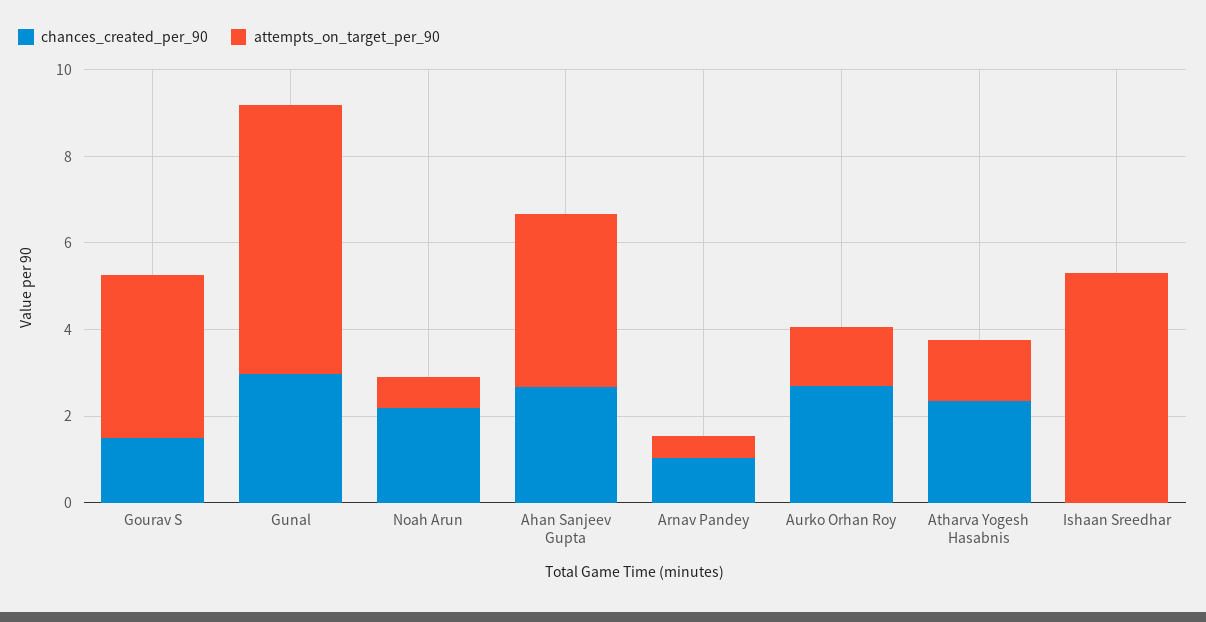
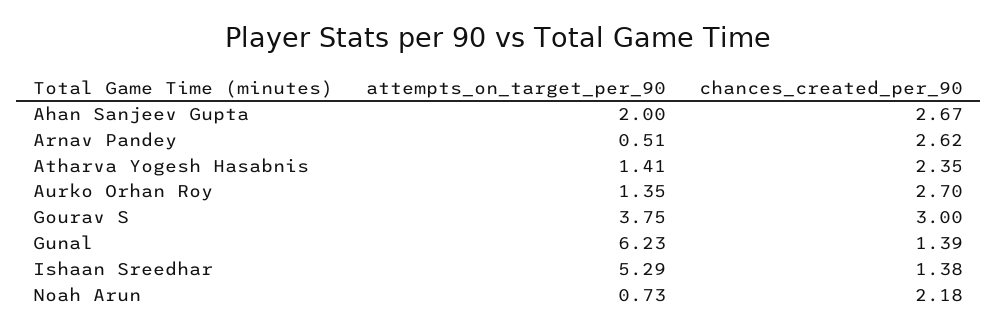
  {
    "chances_created_per_90": {
-     "Gourav S": 1.5,
+     "Gourav S": 3,
-     "Gunal": 3,
+     "Gunal": 1.39,
      "Noah Arun": 2.18,
      "Ahan Sanjeev Gupta": 2.67,
-     "Arnav Pandey": 1,
+     "Arnav Pandey": 2.62,
      "Aurko Orhan Roy": 2.7,
      "Atharva Yogesh Hasabnis": 2.35,
-     "Ishaan Sreedhar": 0
+     "Ishaan Sreedhar": 1.38
    },
    "attempts_on_target_per_90": {
      "Gourav S": 3.75,
      "Gunal": 6.23,
      "Noah Arun": 0.73,
-     "Ahan Sanjeev Gupta": 4,
+     "Ahan Sanjeev Gupta": 2,
      "Arnav Pandey": 0.51,
      "Aurko Orhan Roy": 1.35,
      "Atharva Yogesh Hasabnis": 1.41,
      "Ishaan Sreedhar": 5.29
    }
  }

